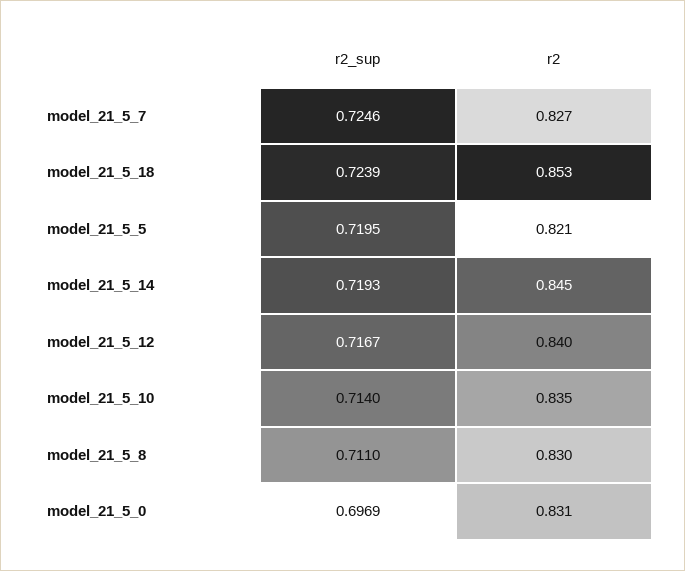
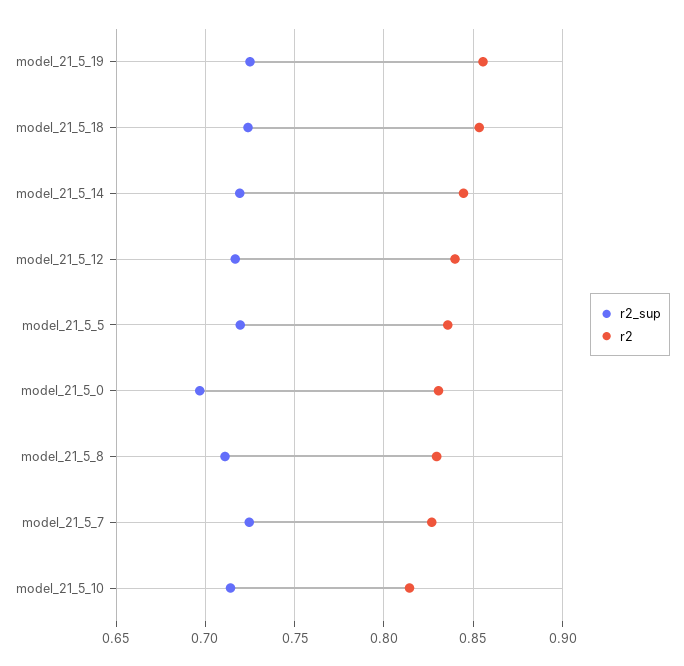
  {
    "r2_sup": {
      "model_21_5_7": 0.7246,
      "model_21_5_18": 0.7239,
      "model_21_5_5": 0.7195,
      "model_21_5_14": 0.7193,
      "model_21_5_12": 0.7167,
      "model_21_5_10": 0.714,
      "model_21_5_8": 0.711,
-     "model_21_5_0": 0.6969
+     "model_21_5_0": 0.6969,
+     "model_21_5_19": 0.725
    },
    "r2": {
      "model_21_5_7": 0.827,
      "model_21_5_18": 0.853,
-     "model_21_5_5": 0.821,
+     "model_21_5_5": 0.835,
      "model_21_5_14": 0.845,
      "model_21_5_12": 0.84,
-     "model_21_5_10": 0.835,
+     "model_21_5_10": 0.815,
      "model_21_5_8": 0.83,
-     "model_21_5_0": 0.831
+     "model_21_5_0": 0.831,
+     "model_21_5_19": 0.855
    }
  }

